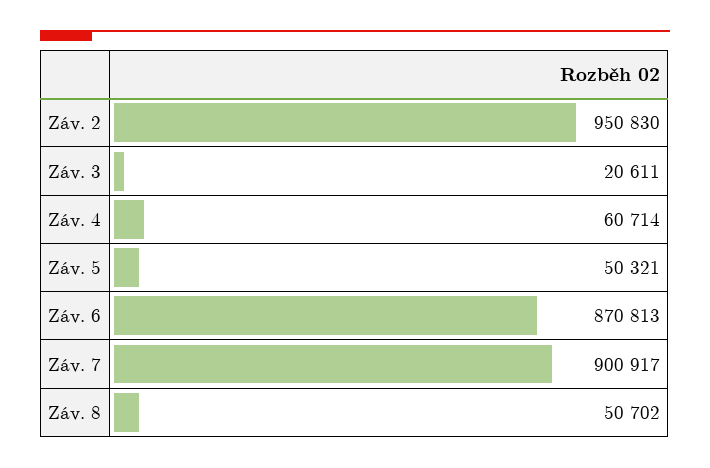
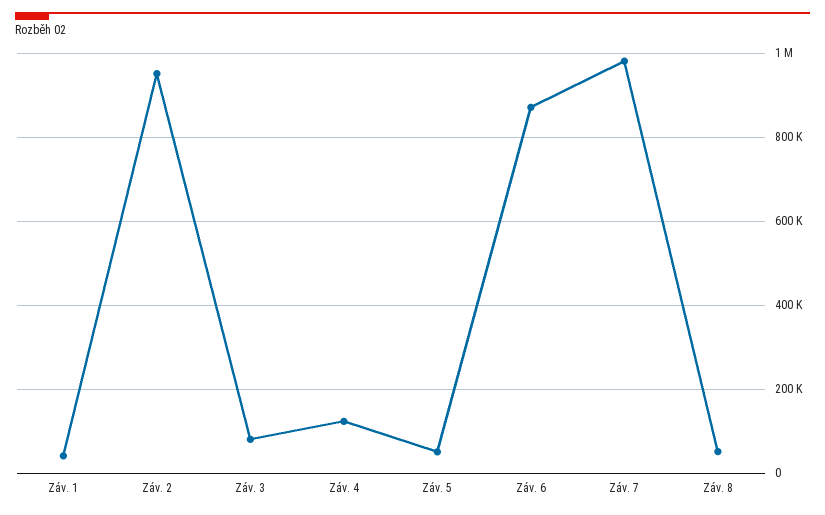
  {
    "Záv. 2": 950830,
-   "Záv. 3": 20611,
+   "Záv. 3": 80000,
-   "Záv. 4": 60714,
+   "Záv. 4": 120000,
    "Záv. 5": 50321,
    "Záv. 6": 870813,
-   "Záv. 7": 900917,
+   "Záv. 7": 980000,
-   "Záv. 8": 50702
+   "Záv. 8": 50702,
+   "Záv. 1": 40000
  }

